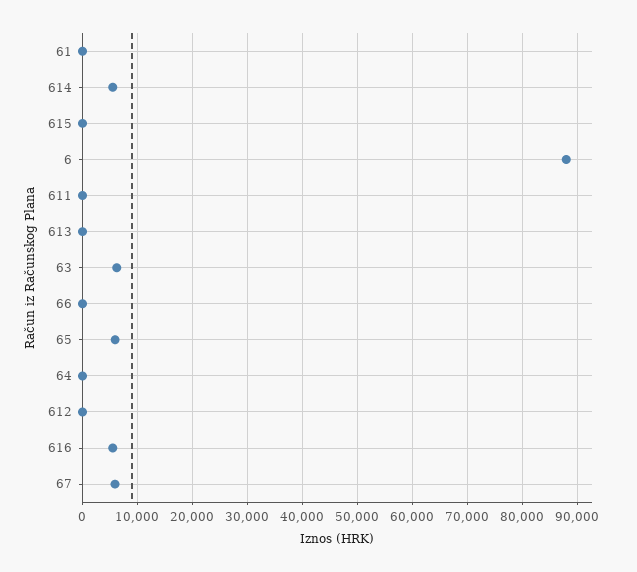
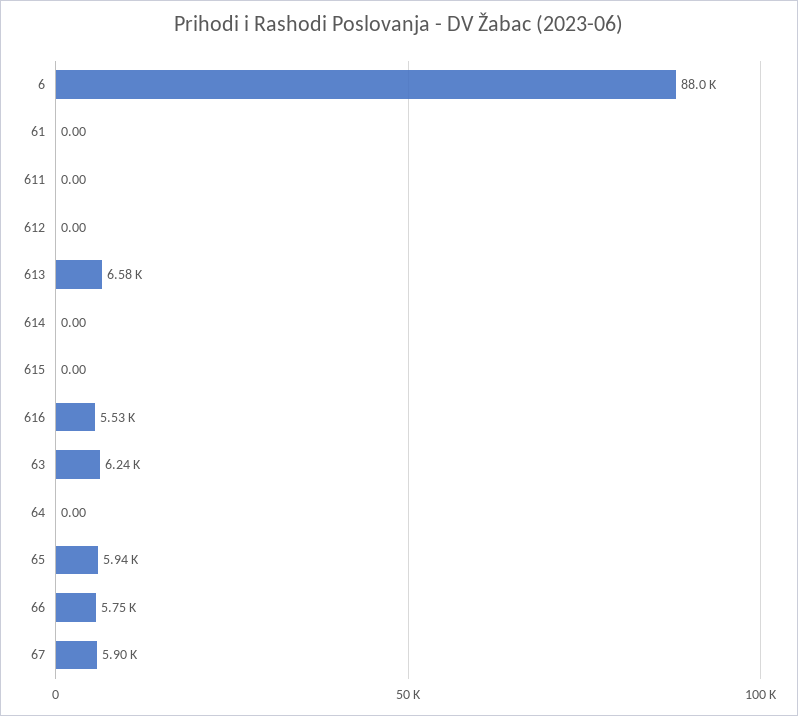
  {
    "61": 0,
-   "614": 6000,
+   "614": 0,
    "615": 0,
    "6": 88000,
    "611": 0,
-   "613": 0,
+   "613": 6580,
    "63": 6240,
-   "66": 0,
+   "66": 5750,
    "65": 5940,
    "64": 0,
    "612": 0,
    "616": 5530,
    "67": 5900
  }

